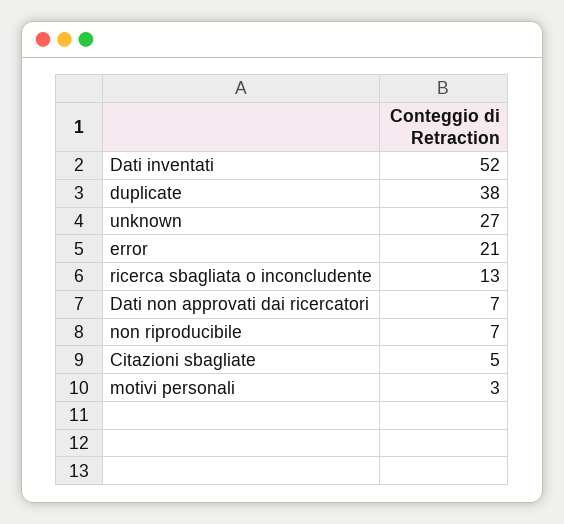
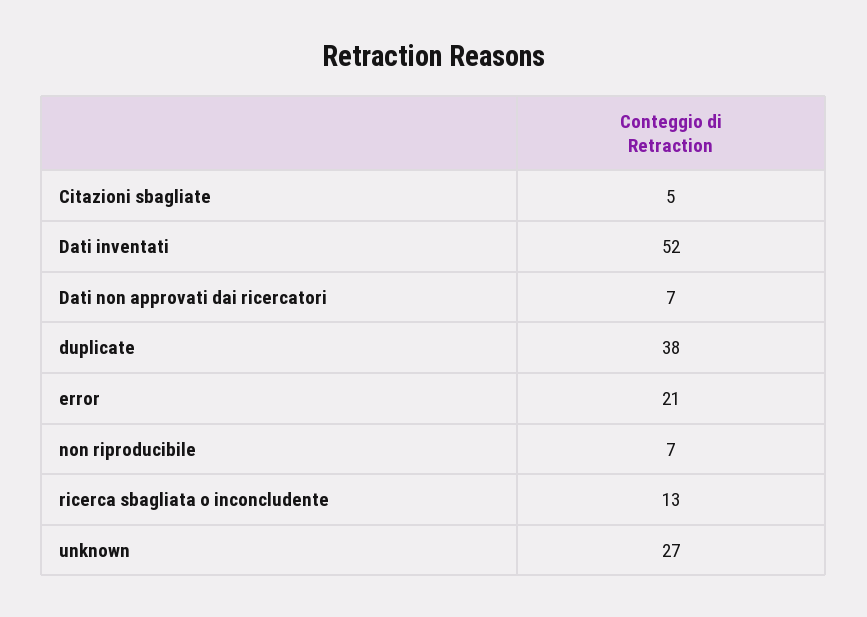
  {
    "Dati inventati": 52,
    "duplicate": 38,
    "unknown": 27,
    "error": 21,
    "ricerca sbagliata o inconcludente": 13,
    "Dati non approvati dai ricercatori": 7,
    "non riproducibile": 7,
-   "Citazioni sbagliate": 5,
+   "Citazioni sbagliate": 5
-   "motivi personali": 3
  }

